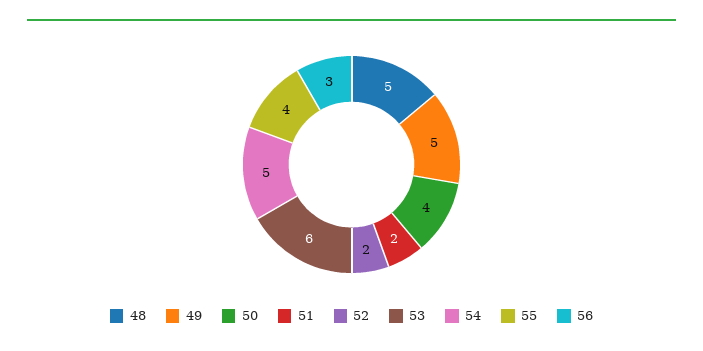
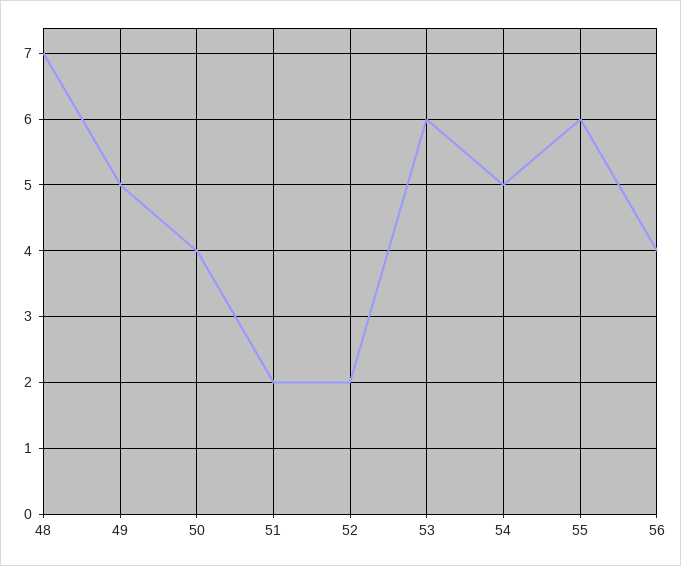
  {
-   "48": 5,
+   "48": 7,
    "49": 5,
    "50": 4,
    "51": 2,
    "52": 2,
    "53": 6,
    "54": 5,
-   "55": 4,
+   "55": 6,
-   "56": 3
+   "56": 4
  }

